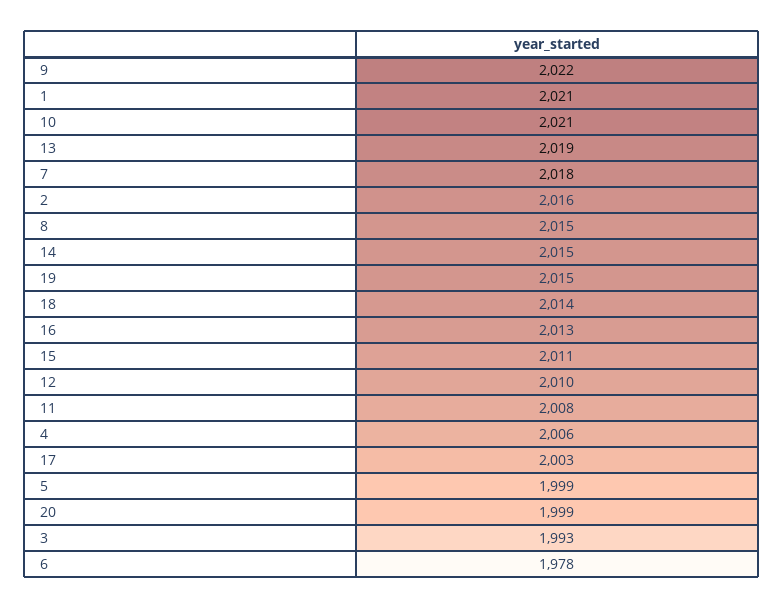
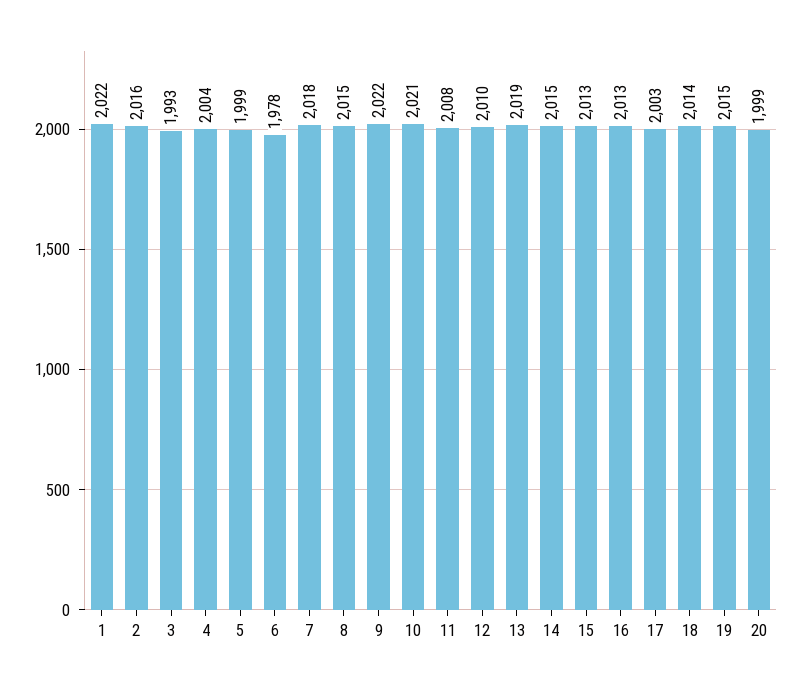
  {
    "9": 2022,
-   "1": 2021,
+   "1": 2022,
    "10": 2021,
    "13": 2019,
    "7": 2018,
    "2": 2016,
    "8": 2015,
    "14": 2015,
    "19": 2015,
    "18": 2014,
    "16": 2013,
-   "15": 2011,
+   "15": 2013,
    "12": 2010,
    "11": 2008,
-   "4": 2006,
+   "4": 2004,
    "17": 2003,
    "5": 1999,
    "20": 1999,
    "3": 1993,
    "6": 1978
  }

